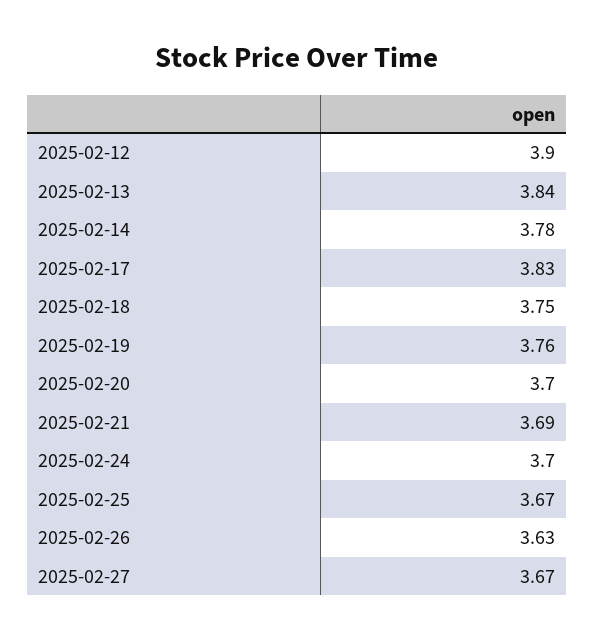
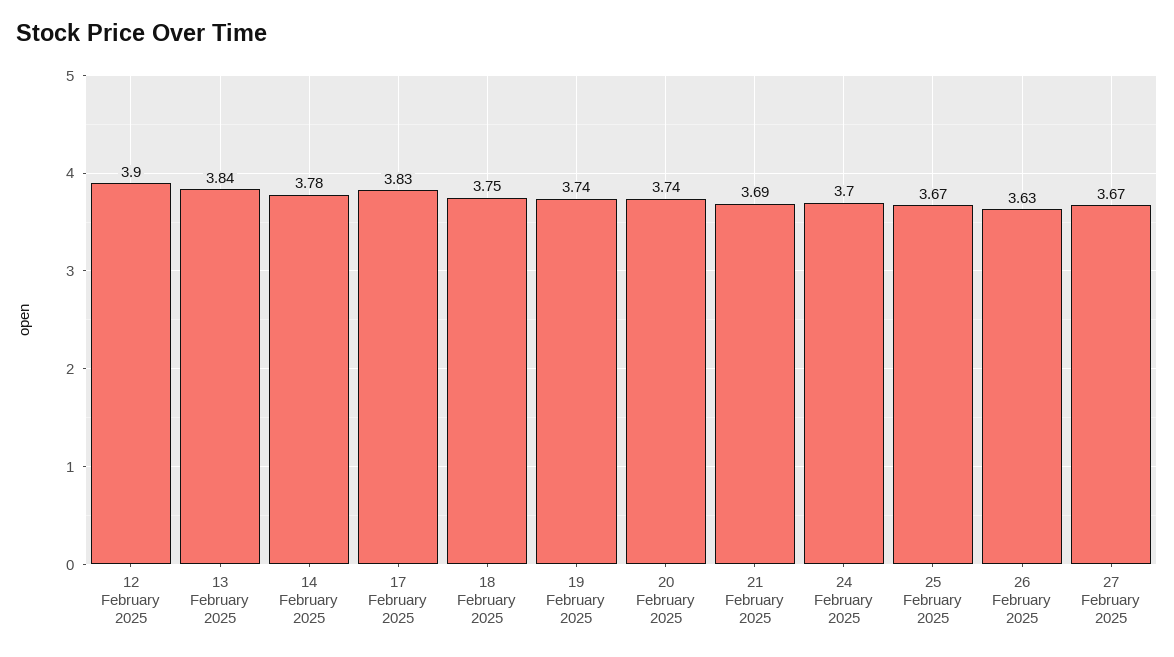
  {
    "2025-02-12": 3.9,
    "2025-02-13": 3.84,
    "2025-02-14": 3.78,
    "2025-02-17": 3.83,
    "2025-02-18": 3.75,
-   "2025-02-19": 3.76,
+   "2025-02-19": 3.74,
-   "2025-02-20": 3.7,
+   "2025-02-20": 3.74,
    "2025-02-21": 3.69,
    "2025-02-24": 3.7,
    "2025-02-25": 3.67,
    "2025-02-26": 3.63,
    "2025-02-27": 3.67
  }

